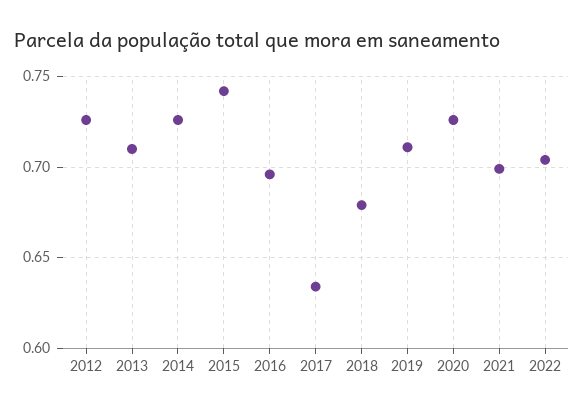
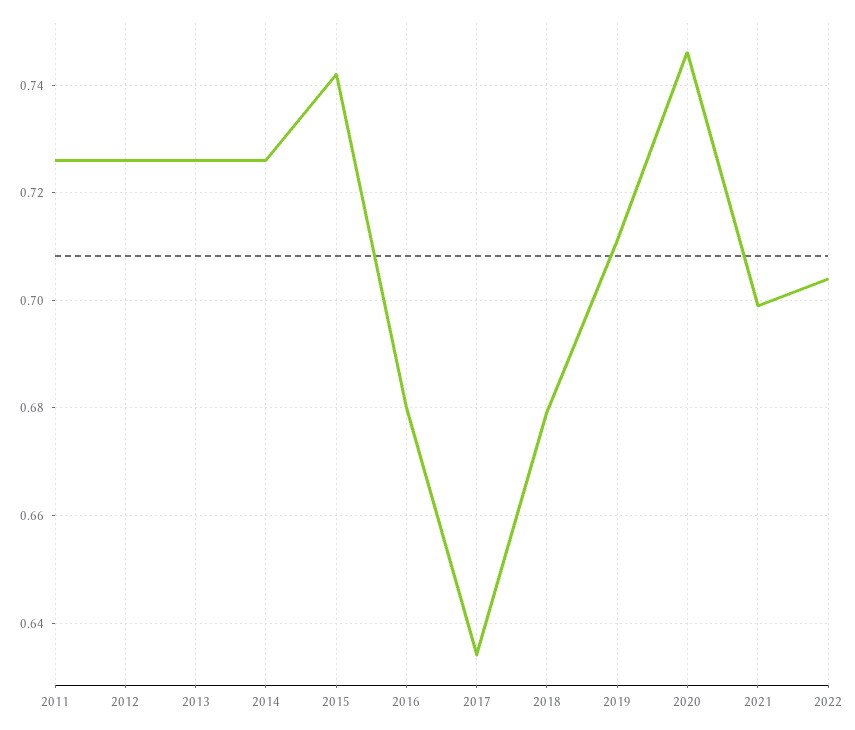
  {
    "2012": 0.725,
-   "2013": 0.71,
+   "2013": 0.725,
    "2014": 0.725,
    "2015": 0.74,
-   "2016": 0.695,
+   "2016": 0.68,
    "2017": 0.635,
    "2018": 0.68,
    "2019": 0.71,
-   "2020": 0.725,
+   "2020": 0.745,
    "2021": 0.7,
-   "2022": 0.705
+   "2022": 0.705,
+   "2011": 0.725
  }

